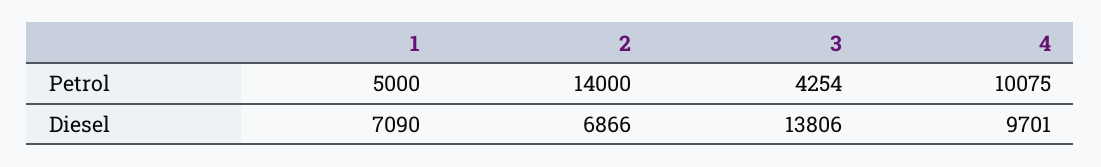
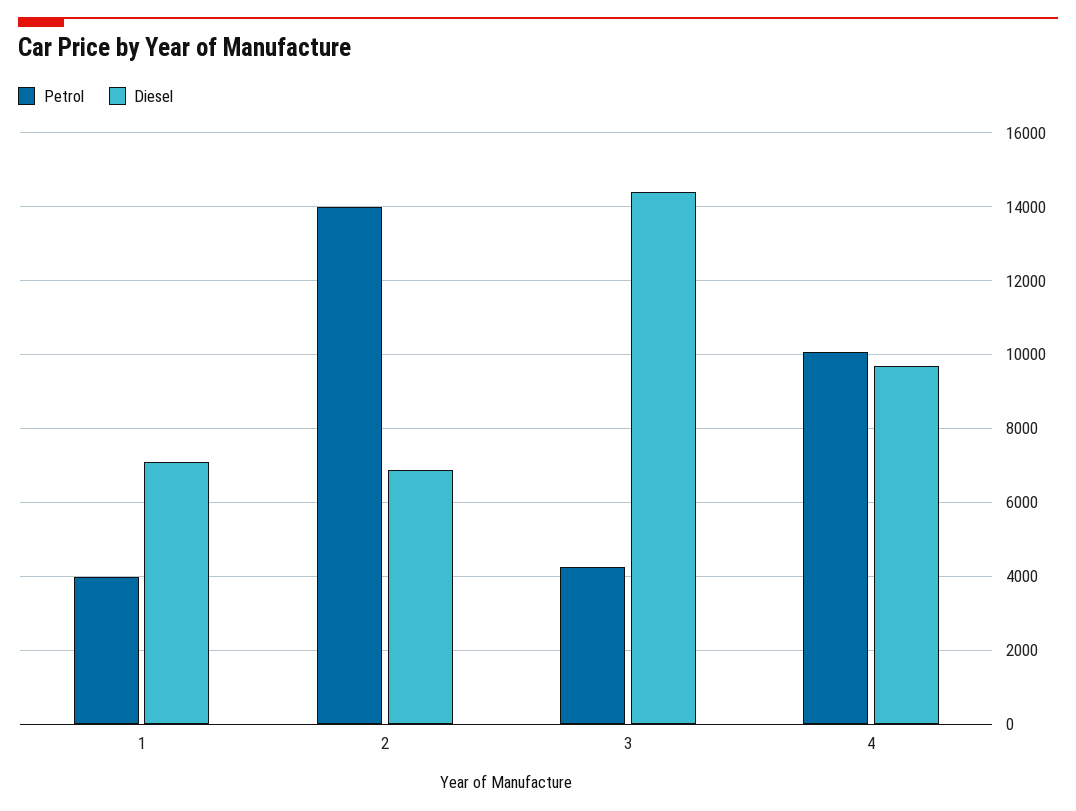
  {
    "Petrol": {
-     "1": 5000,
+     "1": 4000,
      "2": 14000,
      "3": 4254,
      "4": 10075
    },
    "Diesel": {
      "1": 7090,
      "2": 6866,
-     "3": 13806,
+     "3": 14400,
      "4": 9701
    }
  }

